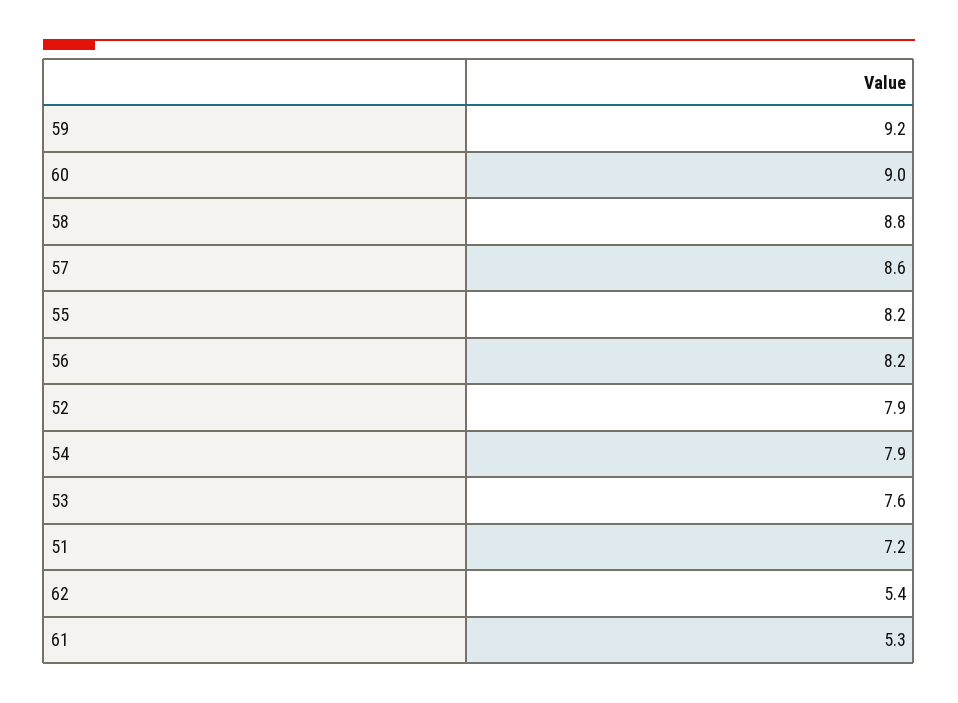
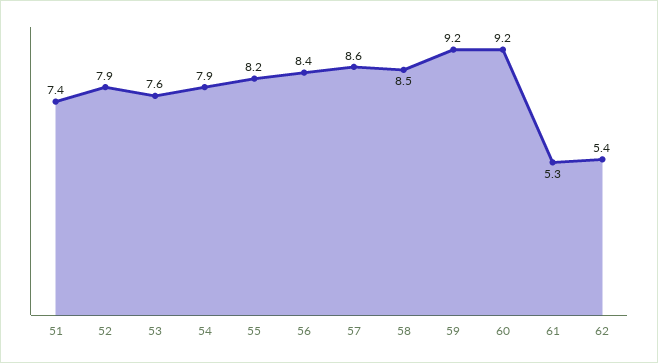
  {
    "59": 9.2,
-   "60": 9,
+   "60": 9.2,
-   "58": 8.8,
+   "58": 8.5,
    "57": 8.6,
    "55": 8.2,
-   "56": 8.2,
+   "56": 8.4,
    "52": 7.9,
    "54": 7.9,
    "53": 7.6,
-   "51": 7.2,
+   "51": 7.4,
    "62": 5.4,
    "61": 5.3
  }

